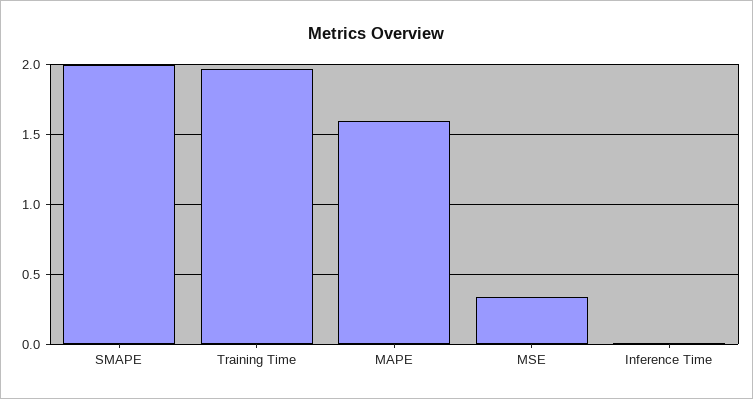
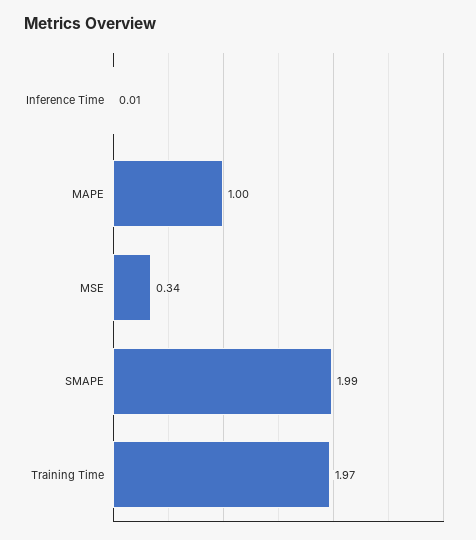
  {
    "SMAPE": 1.99,
    "Training Time": 1.97,
-   "MAPE": 1.6,
+   "MAPE": 1,
    "MSE": 0.34,
    "Inference Time": 0.01
  }

